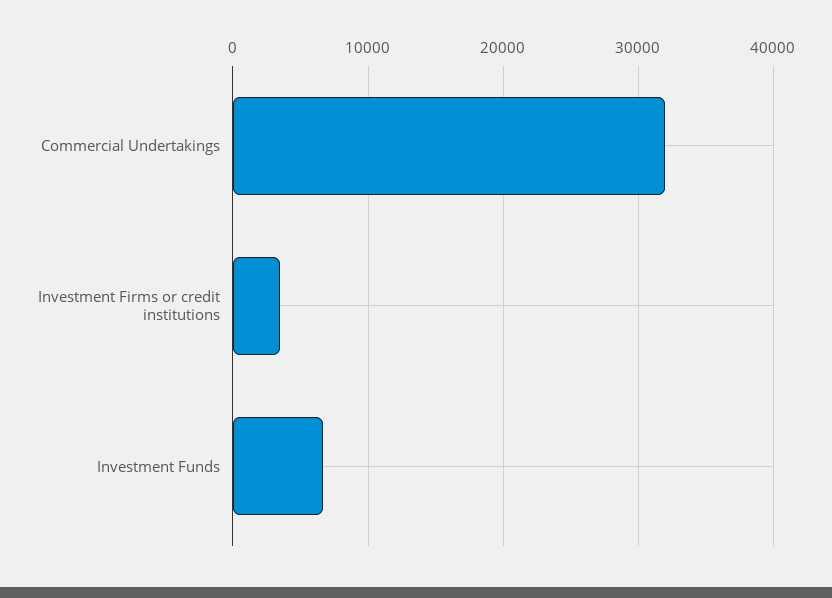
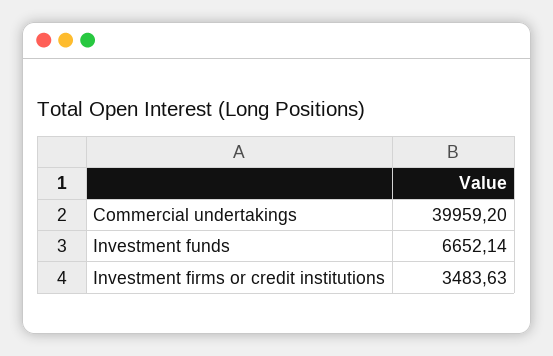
  {
-   "Commercial Undertakings": 32000,
+   "Commercial Undertakings": 39959.2,
    "Investment Firms or credit institutions": 3483.63,
    "Investment Funds": 6652.14
  }

